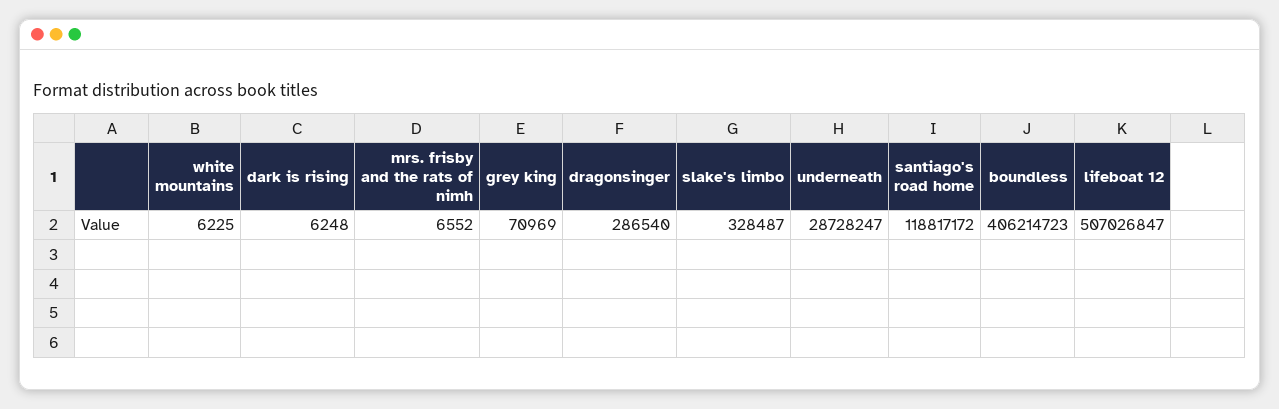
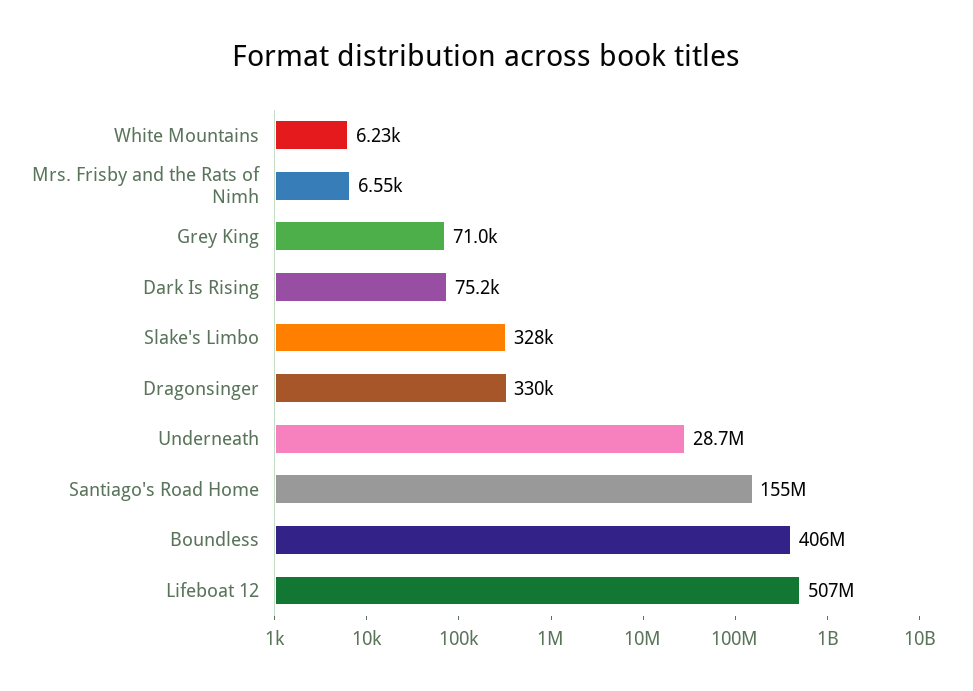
  {
    "white mountains": 6225,
-   "dark is rising": 6248,
+   "dark is rising": 75200,
    "mrs. frisby and the rats of nimh": 6552,
    "grey king": 70969,
-   "dragonsinger": 286540,
+   "dragonsinger": 330000,
    "slake's limbo": 328487,
    "underneath": 28728247,
-   "santiago's road home": 118817172,
+   "santiago's road home": 155000000,
    "boundless": 406214723,
    "lifeboat 12": 507026847
  }

